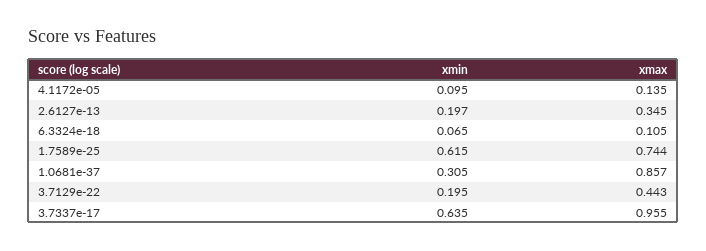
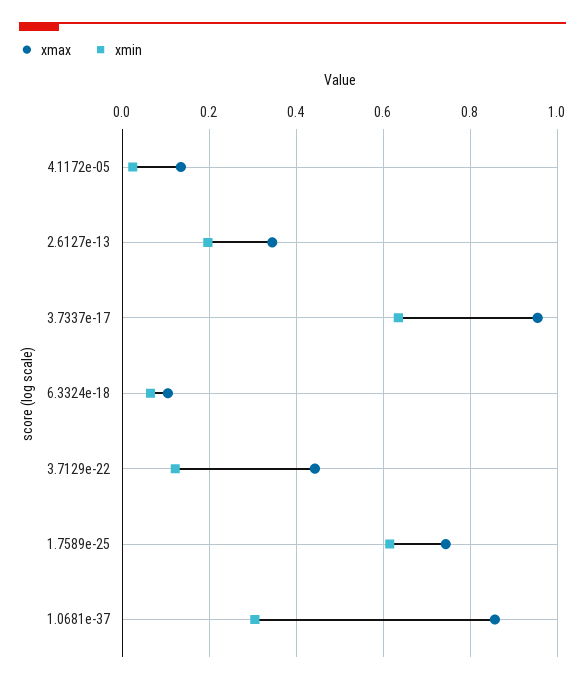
  {
    "xmin": {
-     "4.1172e-05": 0.095,
+     "4.1172e-05": 0.02,
      "2.6127e-13": 0.197,
      "6.3324e-18": 0.065,
      "1.7589e-25": 0.615,
      "1.0681e-37": 0.305,
-     "3.7129e-22": 0.195,
+     "3.7129e-22": 0.12,
      "3.7337e-17": 0.635
    },
    "xmax": {
      "4.1172e-05": 0.135,
      "2.6127e-13": 0.345,
      "6.3324e-18": 0.105,
      "1.7589e-25": 0.744,
      "1.0681e-37": 0.857,
      "3.7129e-22": 0.443,
      "3.7337e-17": 0.955
    }
  }

